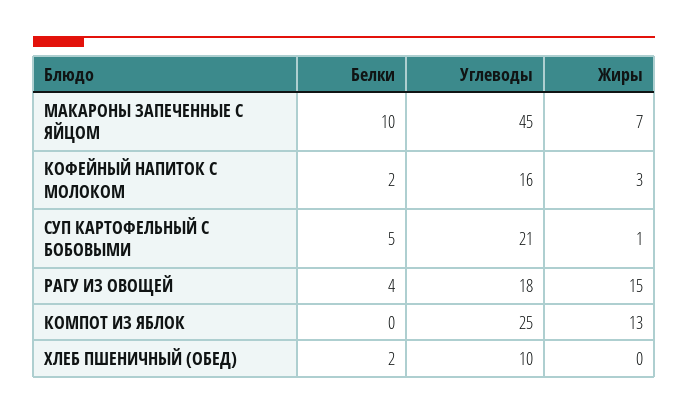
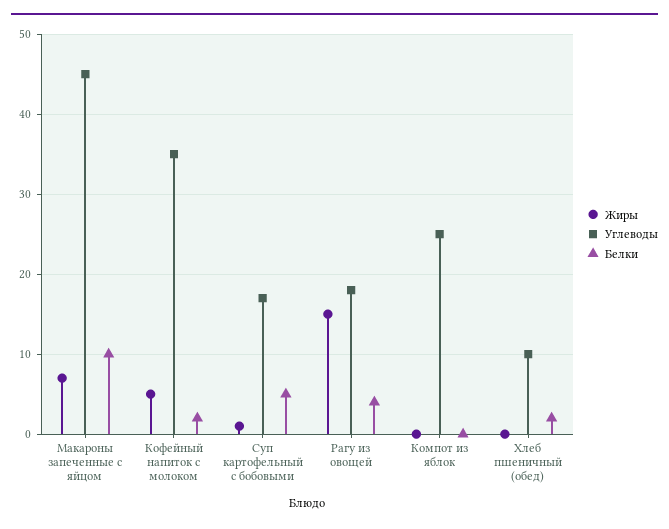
  {
    "Белки": {
      "МАКАРОНЫ ЗАПЕЧЕННЫЕ С ЯЙЦОМ": 10,
      "КОФЕЙНЫЙ НАПИТОК С МОЛОКОМ": 2,
      "СУП КАРТОФЕЛЬНЫЙ С БОБОВЫМИ": 5,
      "РАГУ ИЗ ОВОЩЕЙ": 4,
      "КОМПОТ ИЗ ЯБЛОК": 0,
      "ХЛЕБ ПШЕНИЧНЫЙ (ОБЕД)": 2
    },
    "Углеводы": {
      "МАКАРОНЫ ЗАПЕЧЕННЫЕ С ЯЙЦОМ": 45,
-     "КОФЕЙНЫЙ НАПИТОК С МОЛОКОМ": 16,
+     "КОФЕЙНЫЙ НАПИТОК С МОЛОКОМ": 35,
-     "СУП КАРТОФЕЛЬНЫЙ С БОБОВЫМИ": 21,
+     "СУП КАРТОФЕЛЬНЫЙ С БОБОВЫМИ": 17,
      "РАГУ ИЗ ОВОЩЕЙ": 18,
      "КОМПОТ ИЗ ЯБЛОК": 25,
      "ХЛЕБ ПШЕНИЧНЫЙ (ОБЕД)": 10
    },
    "Жиры": {
      "МАКАРОНЫ ЗАПЕЧЕННЫЕ С ЯЙЦОМ": 7,
-     "КОФЕЙНЫЙ НАПИТОК С МОЛОКОМ": 3,
+     "КОФЕЙНЫЙ НАПИТОК С МОЛОКОМ": 5,
      "СУП КАРТОФЕЛЬНЫЙ С БОБОВЫМИ": 1,
      "РАГУ ИЗ ОВОЩЕЙ": 15,
-     "КОМПОТ ИЗ ЯБЛОК": 13,
+     "КОМПОТ ИЗ ЯБЛОК": 0,
      "ХЛЕБ ПШЕНИЧНЫЙ (ОБЕД)": 0
    }
  }

